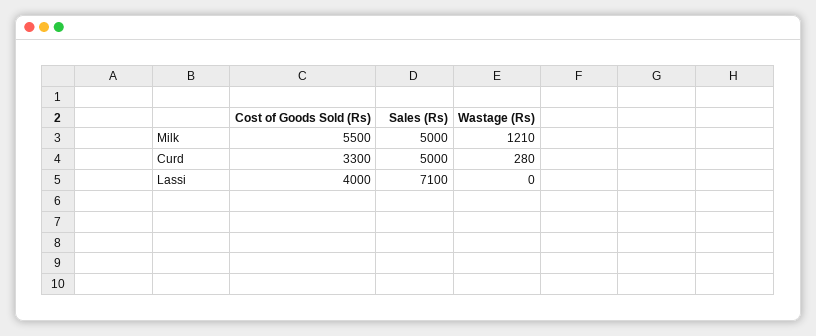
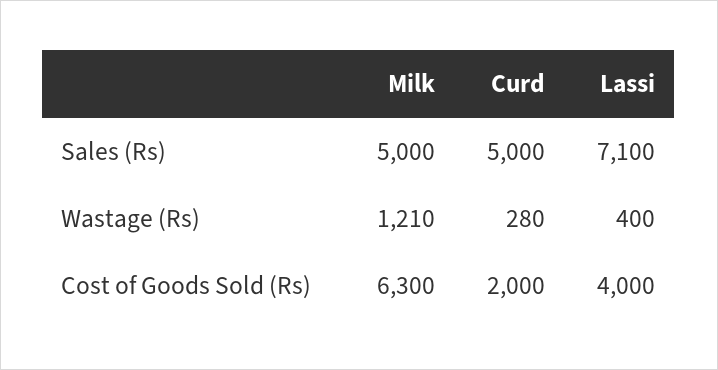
  {
    "Cost of Goods Sold (Rs)": {
-     "Milk": 5500,
+     "Milk": 6300,
-     "Curd": 3300,
+     "Curd": 2000,
      "Lassi": 4000
    },
    "Sales (Rs)": {
      "Milk": 5000,
      "Curd": 5000,
      "Lassi": 7100
    },
    "Wastage (Rs)": {
      "Milk": 1210,
      "Curd": 280,
-     "Lassi": 0
+     "Lassi": 400
    }
  }

